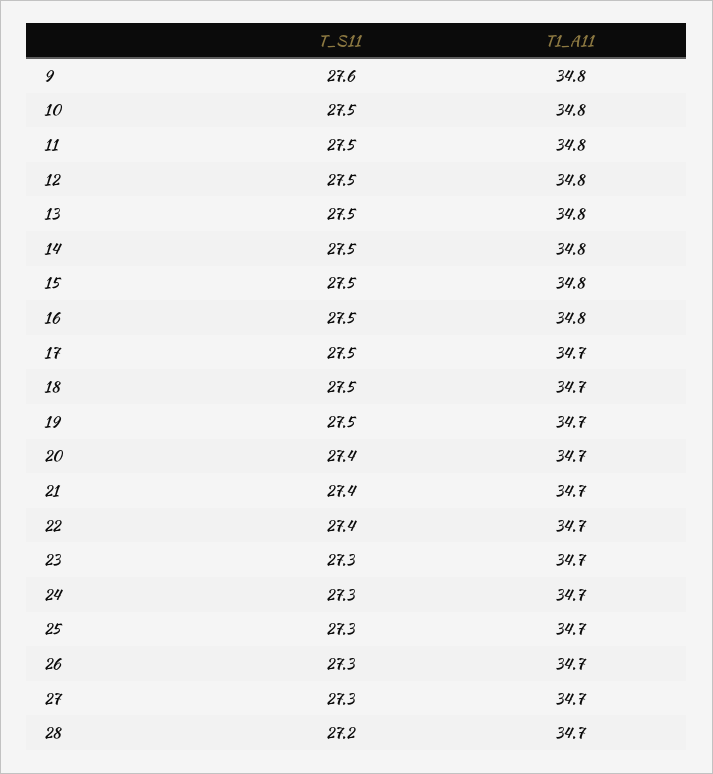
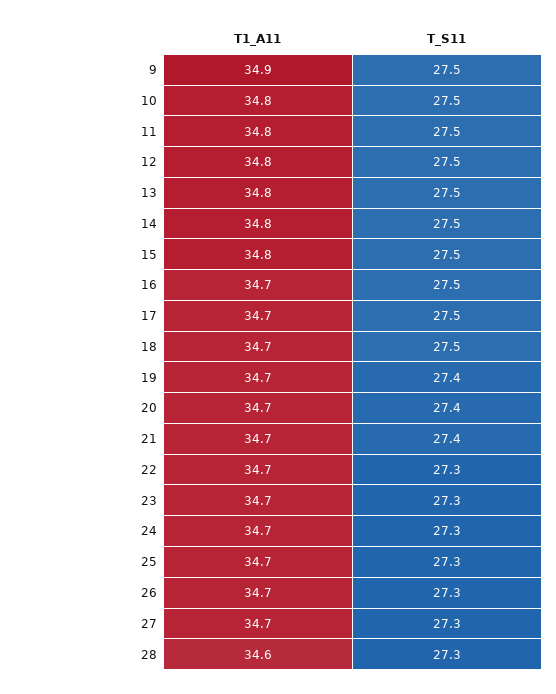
  {
    "T_S11": {
-     "9": 27.6,
+     "9": 27.5,
      "10": 27.5,
      "11": 27.5,
      "12": 27.5,
      "13": 27.5,
      "14": 27.5,
      "15": 27.5,
      "16": 27.5,
      "17": 27.5,
      "18": 27.5,
-     "19": 27.5,
+     "19": 27.4,
      "20": 27.4,
      "21": 27.4,
-     "22": 27.4,
+     "22": 27.3,
      "23": 27.3,
      "24": 27.3,
      "25": 27.3,
      "26": 27.3,
      "27": 27.3,
-     "28": 27.2
+     "28": 27.3
    },
    "T1_A11": {
-     "9": 34.8,
+     "9": 34.9,
      "10": 34.8,
      "11": 34.8,
      "12": 34.8,
      "13": 34.8,
      "14": 34.8,
      "15": 34.8,
-     "16": 34.8,
+     "16": 34.7,
      "17": 34.7,
      "18": 34.7,
      "19": 34.7,
      "20": 34.7,
      "21": 34.7,
      "22": 34.7,
      "23": 34.7,
      "24": 34.7,
      "25": 34.7,
      "26": 34.7,
      "27": 34.7,
-     "28": 34.7
+     "28": 34.6
    }
  }

